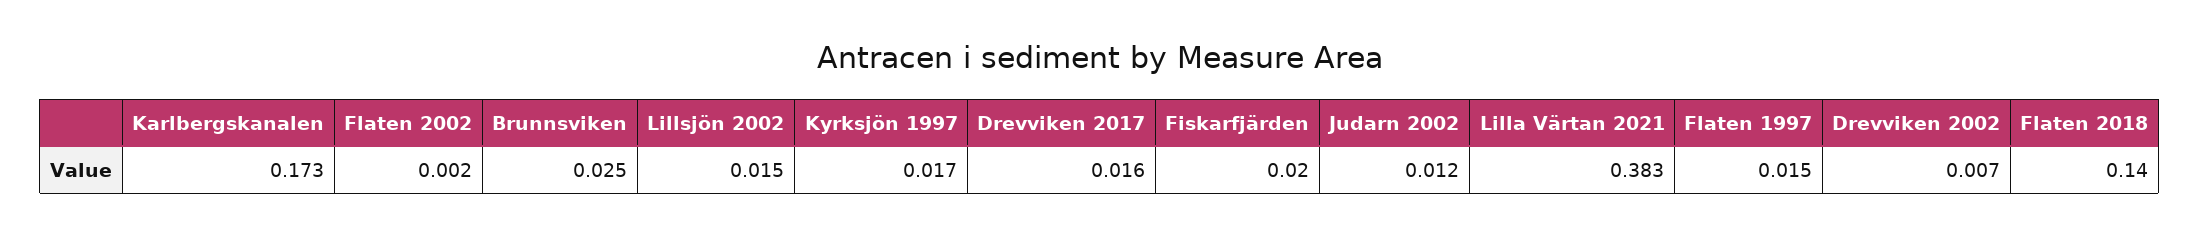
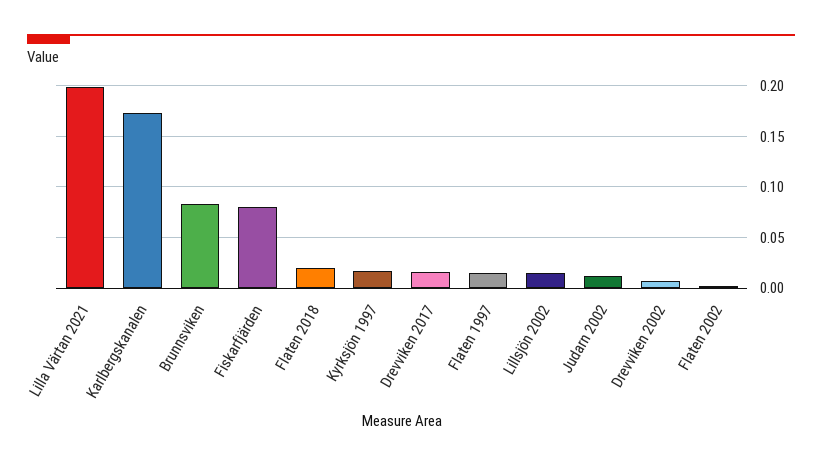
  {
    "Karlbergskanalen": 0.173,
    "Flaten 2002": 0.002,
-   "Brunnsviken": 0.025,
+   "Brunnsviken": 0.08,
    "Lillsjön 2002": 0.015,
    "Kyrksjön 1997": 0.017,
    "Drevviken 2017": 0.016,
-   "Fiskarfjärden": 0.02,
+   "Fiskarfjärden": 0.08,
    "Judarn 2002": 0.012,
-   "Lilla Värtan 2021": 0.383,
+   "Lilla Värtan 2021": 0.2,
    "Flaten 1997": 0.015,
    "Drevviken 2002": 0.007,
-   "Flaten 2018": 0.14
+   "Flaten 2018": 0.02
  }

